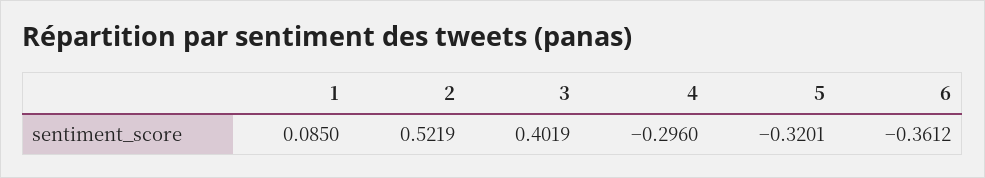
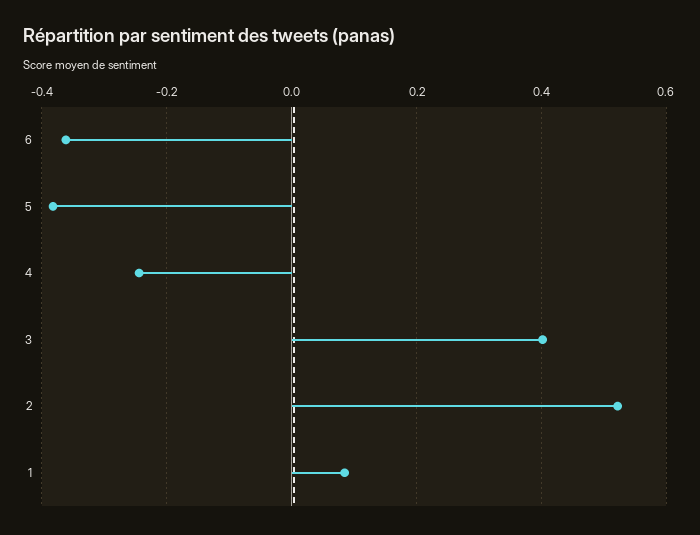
  {
    "1": 0.085,
    "2": 0.5219,
    "3": 0.4019,
-   "4": -0.296,
+   "4": -0.24,
-   "5": -0.3201,
+   "5": -0.38,
    "6": -0.3612
  }

